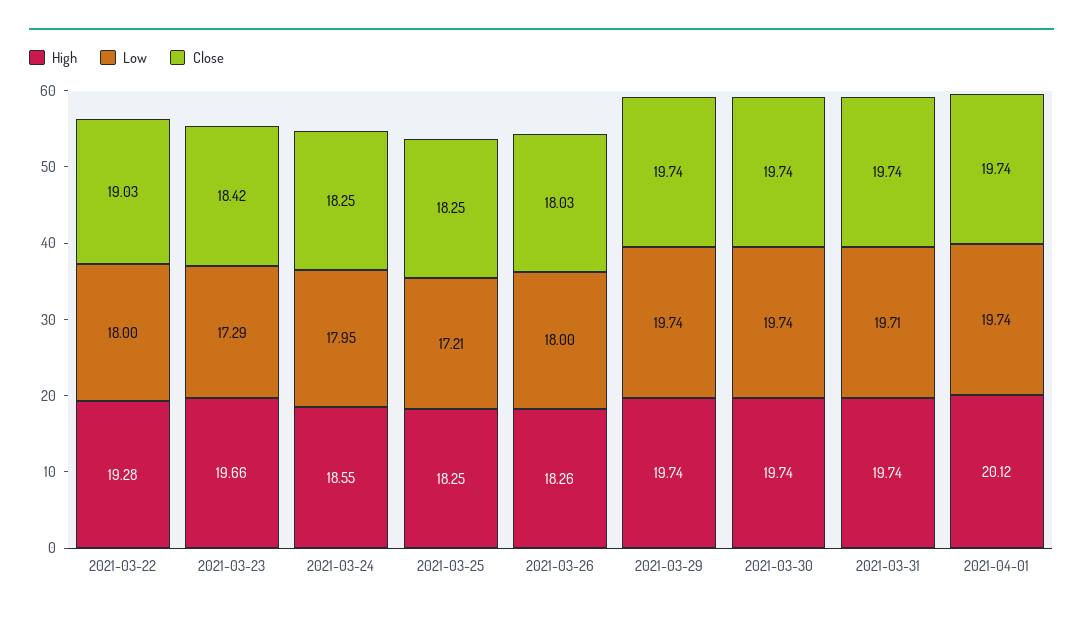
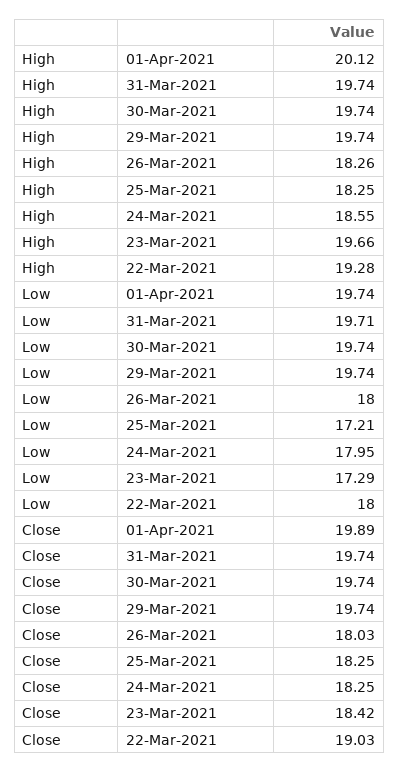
  {
    "High": {
      "2021-03-22": 19.28,
      "2021-03-23": 19.66,
      "2021-03-24": 18.55,
      "2021-03-25": 18.25,
      "2021-03-26": 18.26,
      "2021-03-29": 19.74,
      "2021-03-30": 19.74,
      "2021-03-31": 19.74,
      "2021-04-01": 20.12
    },
    "Low": {
      "2021-03-22": 18,
      "2021-03-23": 17.29,
      "2021-03-24": 17.95,
      "2021-03-25": 17.21,
      "2021-03-26": 18,
      "2021-03-29": 19.74,
      "2021-03-30": 19.74,
      "2021-03-31": 19.71,
      "2021-04-01": 19.74
    },
    "Close": {
      "2021-03-22": 19.03,
      "2021-03-23": 18.42,
      "2021-03-24": 18.25,
      "2021-03-25": 18.25,
      "2021-03-26": 18.03,
      "2021-03-29": 19.74,
      "2021-03-30": 19.74,
      "2021-03-31": 19.74,
-     "2021-04-01": 19.74
+     "2021-04-01": 19.89
    }
  }

